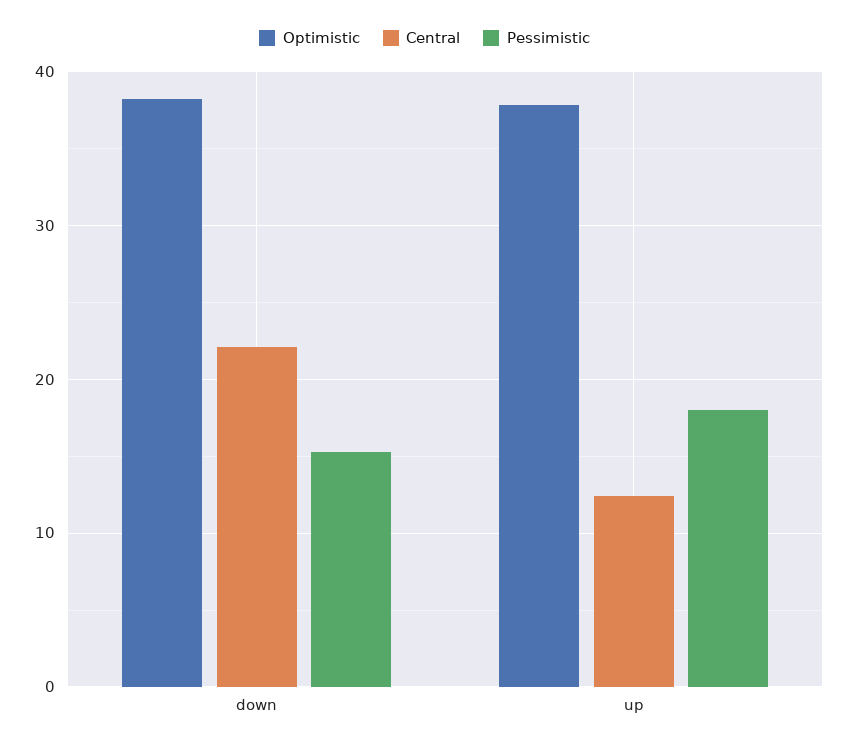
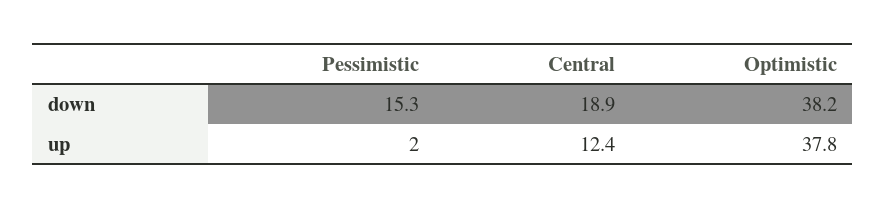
  {
    "Optimistic": {
      "down": 38.2,
      "up": 37.8
    },
    "Central": {
-     "down": 22,
+     "down": 18.9,
      "up": 12.4
    },
    "Pessimistic": {
      "down": 15.3,
-     "up": 18
+     "up": 2
    }
  }

